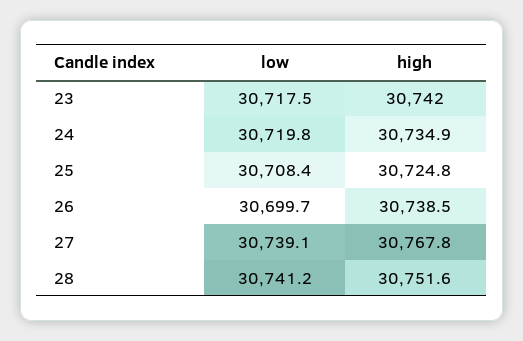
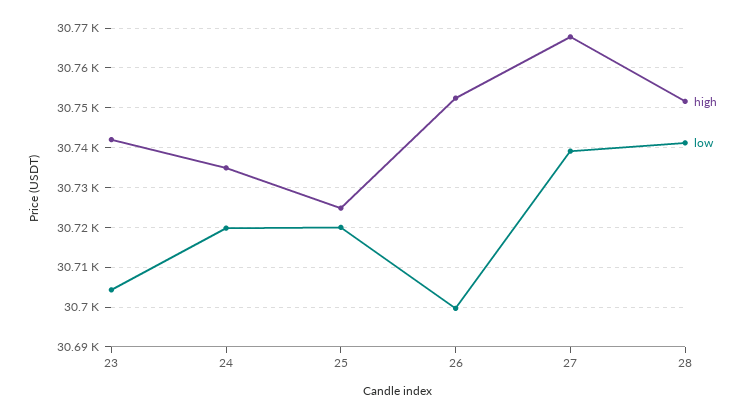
  {
    "low": {
-     "23": 30717.5,
+     "23": 30704,
      "24": 30719.8,
-     "25": 30708.4,
+     "25": 30720,
      "26": 30699.7,
      "27": 30739.1,
      "28": 30741.2
    },
    "high": {
      "23": 30742,
      "24": 30734.9,
      "25": 30724.8,
-     "26": 30738.5,
+     "26": 30752,
      "27": 30767.8,
      "28": 30751.6
    }
  }

